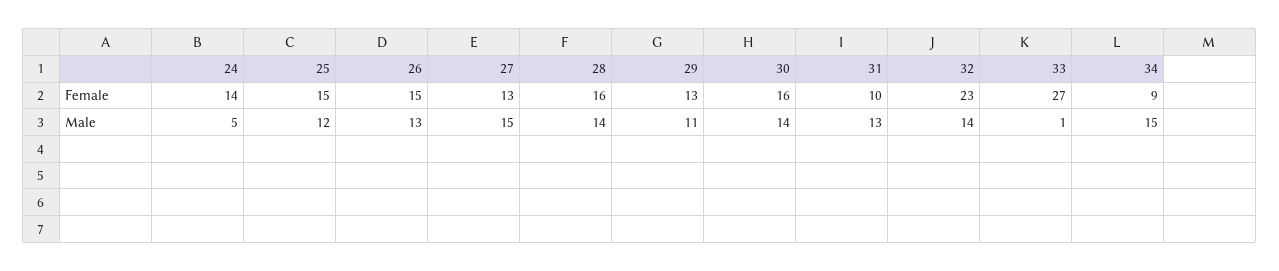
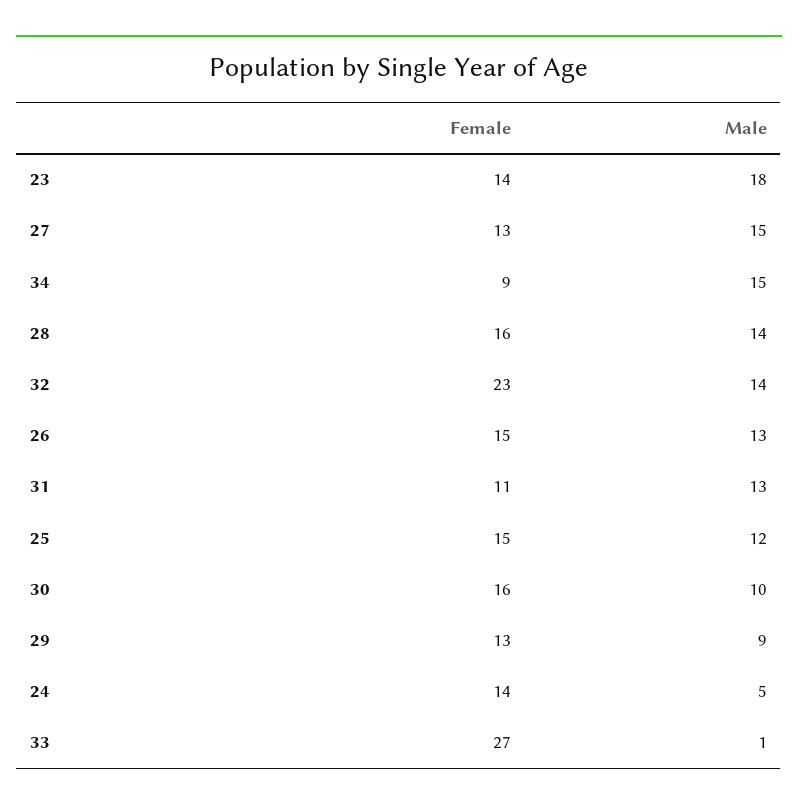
  {
    "24": {
      "Female": 14,
      "Male": 5
    },
    "25": {
      "Female": 15,
      "Male": 12
    },
    "26": {
      "Female": 15,
      "Male": 13
    },
    "27": {
      "Female": 13,
      "Male": 15
    },
    "28": {
      "Female": 16,
      "Male": 14
    },
    "29": {
      "Female": 13,
-     "Male": 11
+     "Male": 9
    },
    "30": {
      "Female": 16,
-     "Male": 14
+     "Male": 10
    },
    "31": {
-     "Female": 10,
+     "Female": 11,
      "Male": 13
    },
    "32": {
      "Female": 23,
      "Male": 14
    },
    "33": {
      "Female": 27,
      "Male": 1
    },
    "34": {
      "Female": 9,
      "Male": 15
-   }
+   },
+   "23": {
+     "Female": 14,
+     "Male": 18
+   }
  }

